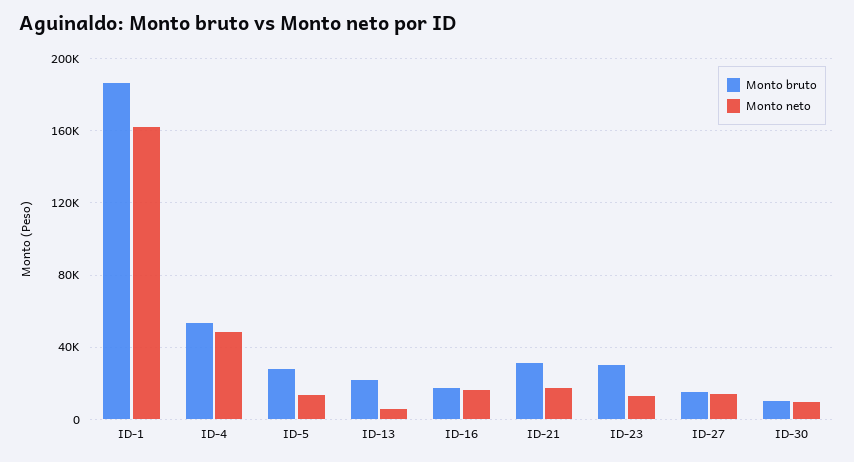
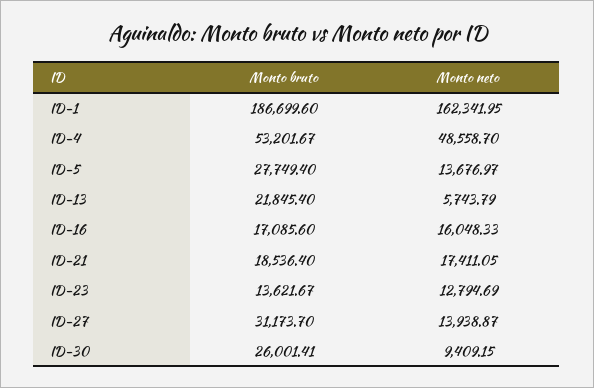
  {
    "Monto bruto": {
      "ID-1": 186699.6,
      "ID-4": 53201.67,
      "ID-5": 27749.4,
      "ID-13": 21845.4,
      "ID-16": 17085.6,
-     "ID-21": 30000,
+     "ID-21": 18536.4,
-     "ID-23": 30000,
+     "ID-23": 13621.67,
-     "ID-27": 15000,
+     "ID-27": 31173.7,
-     "ID-30": 10000
+     "ID-30": 26001.41
    },
    "Monto neto": {
      "ID-1": 162341.95,
      "ID-4": 48558.7,
      "ID-5": 13676.97,
      "ID-13": 5743.79,
      "ID-16": 16048.33,
      "ID-21": 17411.05,
      "ID-23": 12794.69,
      "ID-27": 13938.87,
      "ID-30": 9409.15
    }
  }

